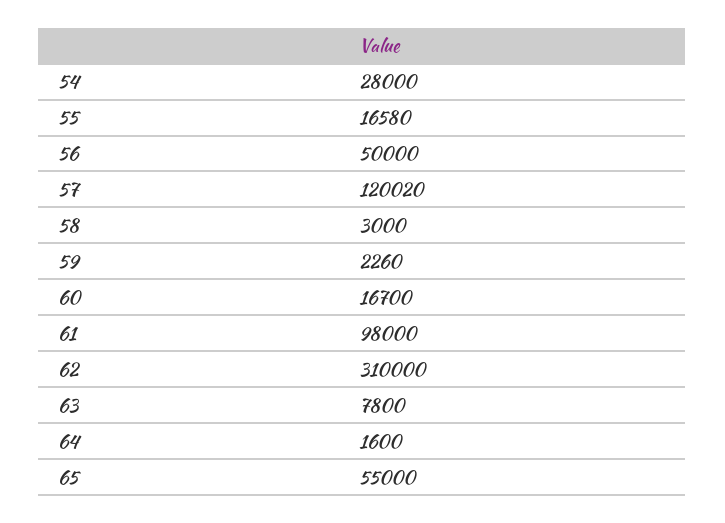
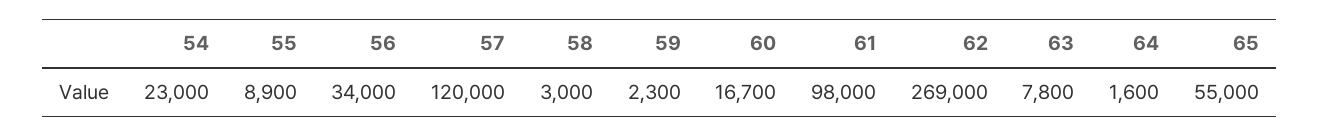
  {
-   "54": 28000,
+   "54": 23000,
-   "55": 16580,
+   "55": 8900,
-   "56": 50000,
+   "56": 34000,
-   "57": 120020,
+   "57": 120000,
    "58": 3000,
-   "59": 2260,
+   "59": 2300,
    "60": 16700,
    "61": 98000,
-   "62": 310000,
+   "62": 269000,
    "63": 7800,
    "64": 1600,
    "65": 55000
  }

